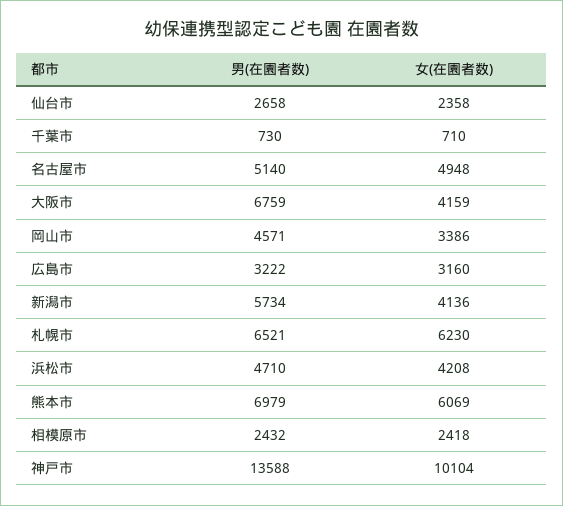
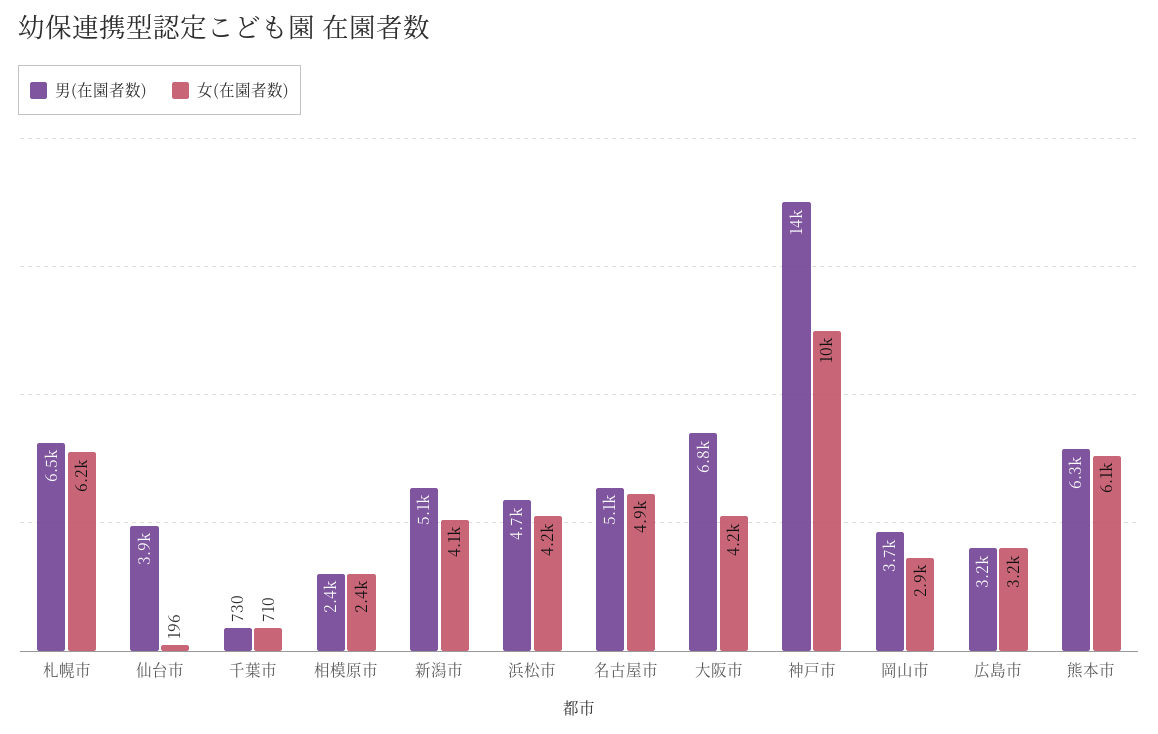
  {
    "男(在園者数)": {
-     "仙台市": 2658,
+     "仙台市": 3900,
      "千葉市": 730,
      "名古屋市": 5140,
      "大阪市": 6759,
-     "岡山市": 4571,
+     "岡山市": 3700,
      "広島市": 3222,
-     "新潟市": 5734,
+     "新潟市": 5100,
      "札幌市": 6521,
      "浜松市": 4710,
-     "熊本市": 6979,
+     "熊本市": 6300,
      "相模原市": 2432,
      "神戸市": 13588
    },
    "女(在園者数)": {
-     "仙台市": 2358,
+     "仙台市": 196,
      "千葉市": 710,
      "名古屋市": 4948,
      "大阪市": 4159,
-     "岡山市": 3386,
+     "岡山市": 2900,
      "広島市": 3160,
      "新潟市": 4136,
      "札幌市": 6230,
      "浜松市": 4208,
      "熊本市": 6069,
      "相模原市": 2418,
      "神戸市": 10104
    }
  }

